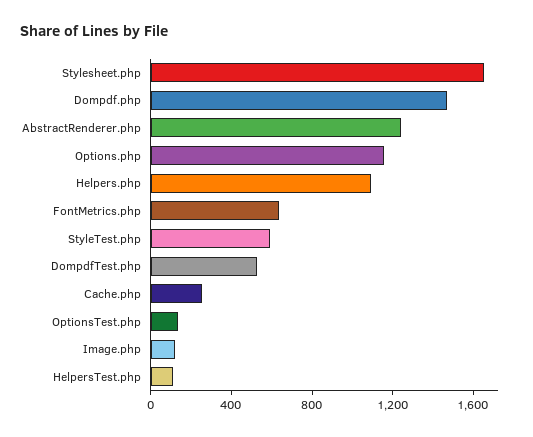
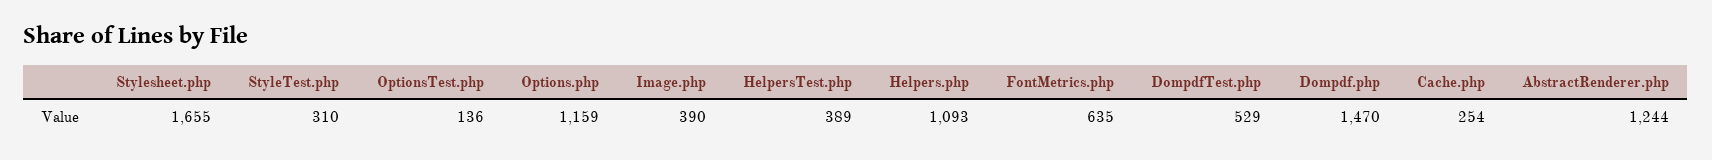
  {
    "Stylesheet.php": 1655,
    "Dompdf.php": 1470,
    "AbstractRenderer.php": 1244,
    "Options.php": 1159,
    "Helpers.php": 1093,
    "FontMetrics.php": 635,
-   "StyleTest.php": 600,
+   "StyleTest.php": 310,
    "DompdfTest.php": 529,
    "Cache.php": 254,
    "OptionsTest.php": 136,
-   "Image.php": 100,
+   "Image.php": 390,
-   "HelpersTest.php": 100
+   "HelpersTest.php": 389
  }

